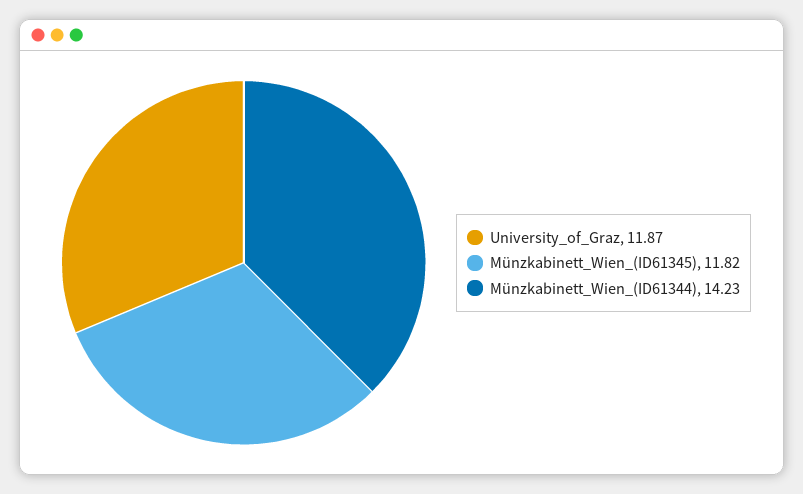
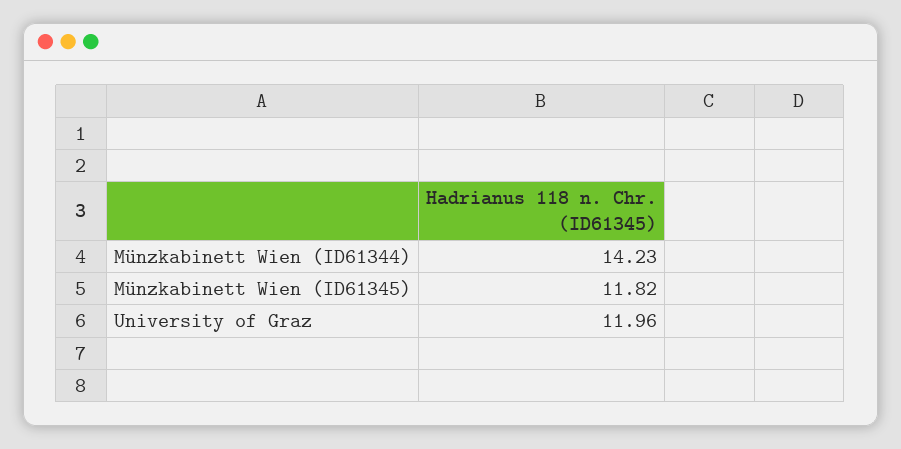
  {
-   "University_of_Graz": 11.87,
+   "University_of_Graz": 11.96,
    "Münzkabinett_Wien_(ID61345)": 11.82,
    "Münzkabinett_Wien_(ID61344)": 14.23
  }

